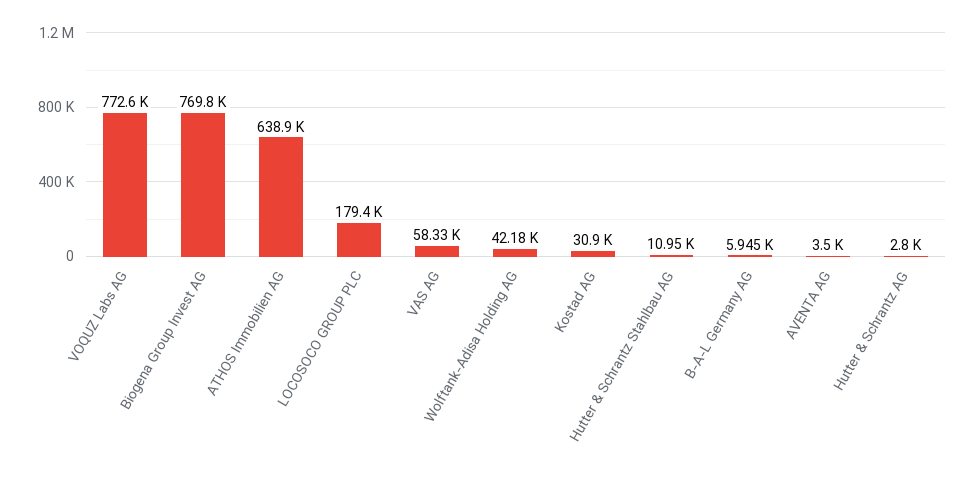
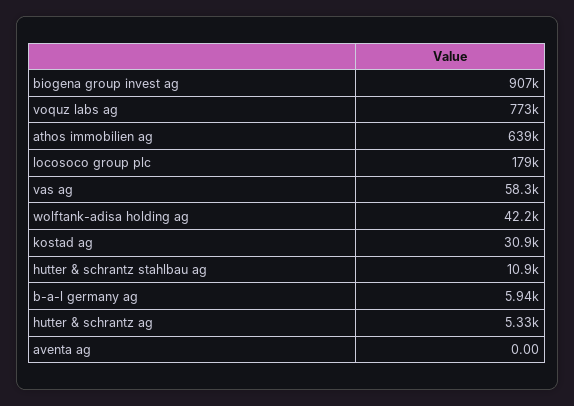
  {
    "VOQUZ Labs AG": 772600,
-   "Biogena Group Invest AG": 769800,
+   "Biogena Group Invest AG": 907000,
    "ATHOS Immobilien AG": 638900,
    "LOCOSOCO GROUP PLC": 179400,
    "VAS AG": 58330,
    "Wolftank-Adisa Holding AG": 42180,
    "Kostad AG": 30900,
    "Hutter & Schrantz Stahlbau AG": 10950,
    "B-A-L Germany AG": 5945,
-   "AVENTA AG": 3500,
+   "AVENTA AG": 0,
-   "Hutter & Schrantz AG": 2800
+   "Hutter & Schrantz AG": 5330
  }

